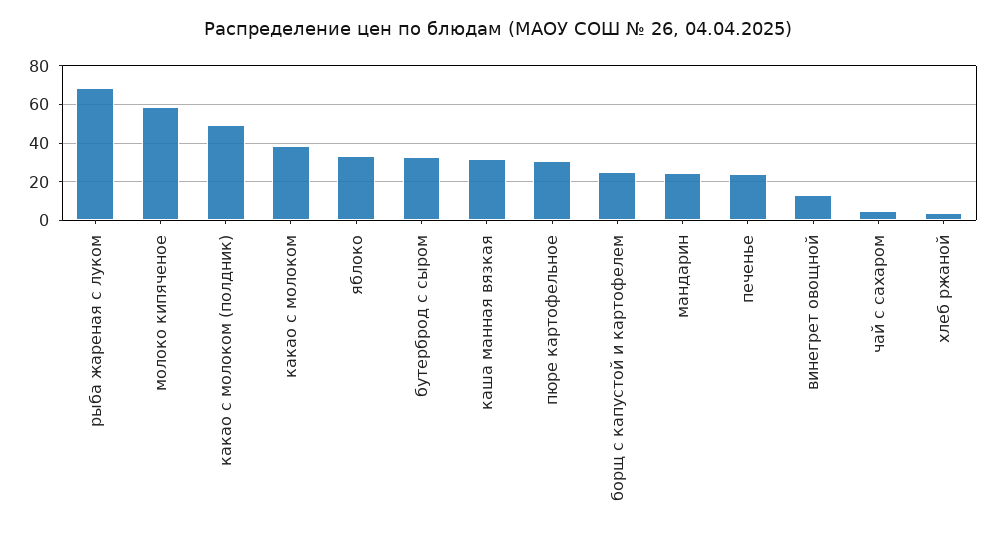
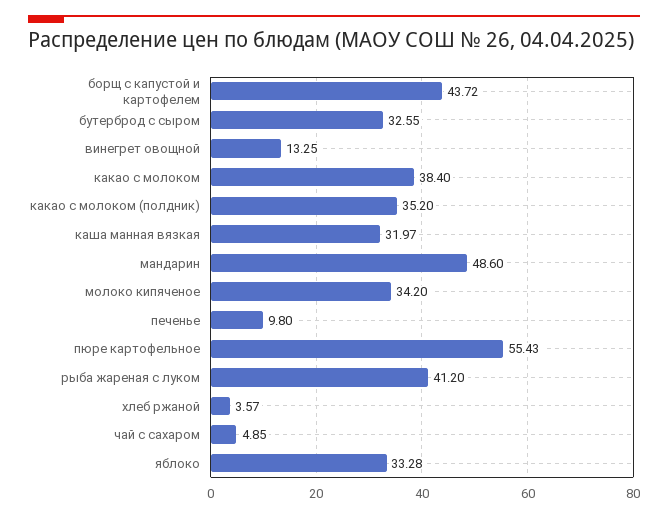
  {
-   "рыба жареная с луком": 70,
+   "рыба жареная с луком": 41.2,
-   "молоко кипяченое": 60,
+   "молоко кипяченое": 34.2,
-   "какао с молоком (полдник)": 50,
+   "какао с молоком (полдник)": 35.2,
    "какао с молоком": 38.4,
    "яблоко": 33.28,
    "бутерброд с сыром": 32.55,
    "каша манная вязкая": 31.97,
-   "пюре картофельное": 30,
+   "пюре картофельное": 55.43,
-   "борщ с капустой и картофелем": 25,
+   "борщ с капустой и картофелем": 43.72,
-   "мандарин": 25,
+   "мандарин": 48.6,
-   "печенье": 25,
+   "печенье": 9.8,
    "винегрет овощной": 13.25,
    "чай с сахаром": 4.85,
    "хлеб ржаной": 3.57
  }

